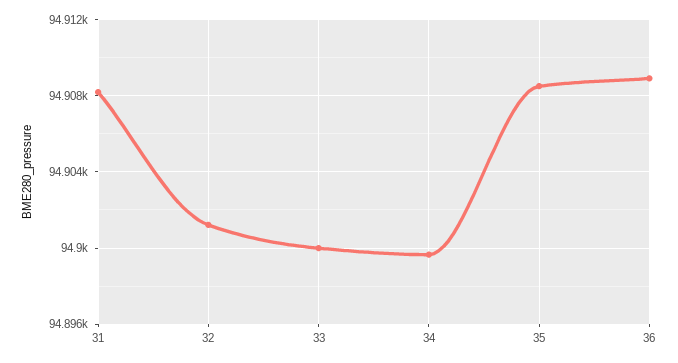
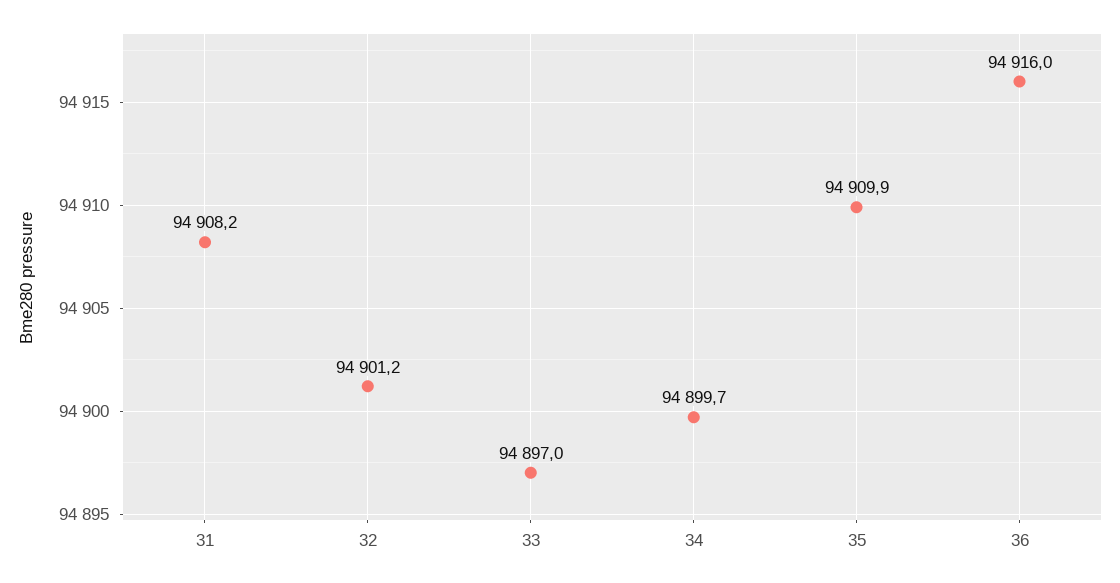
  {
    "31": 94908.2,
    "32": 94901.2,
-   "33": 94900,
+   "33": 94897,
    "34": 94899.7,
-   "35": 94908.5,
+   "35": 94909.9,
-   "36": 94909
+   "36": 94916
  }

